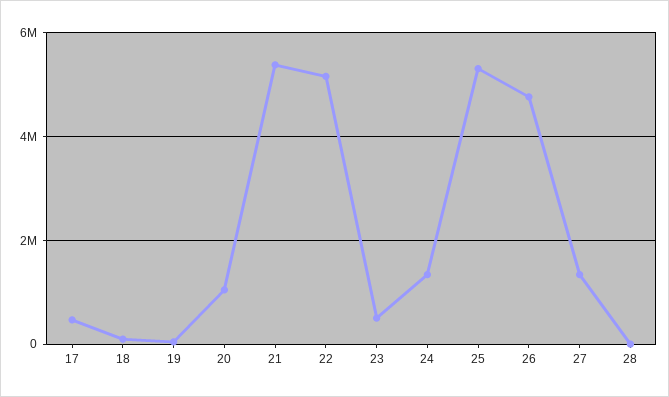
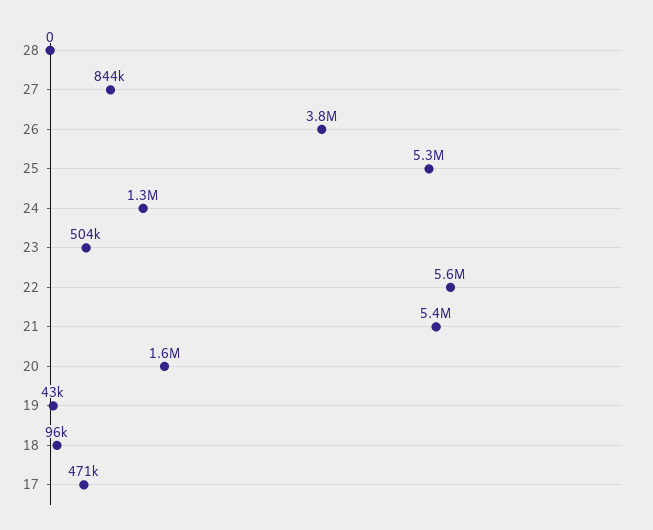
  {
    "17": 471000,
    "18": 96000,
    "19": 43000,
-   "20": 1000000,
+   "20": 1600000,
    "21": 5400000,
-   "22": 5200000,
+   "22": 5600000,
    "23": 504000,
    "24": 1300000,
    "25": 5300000,
-   "26": 4800000,
+   "26": 3800000,
-   "27": 1400000,
+   "27": 844000,
    "28": 0
  }

